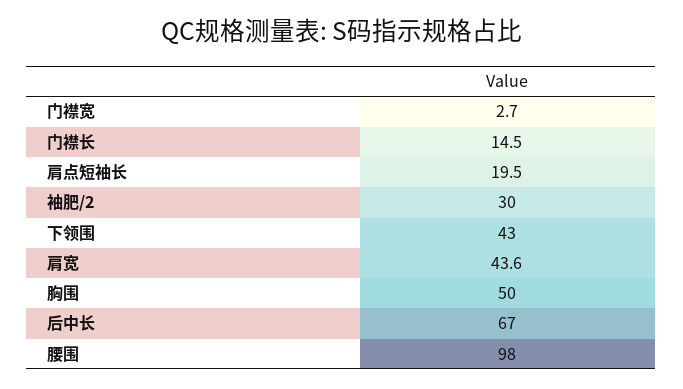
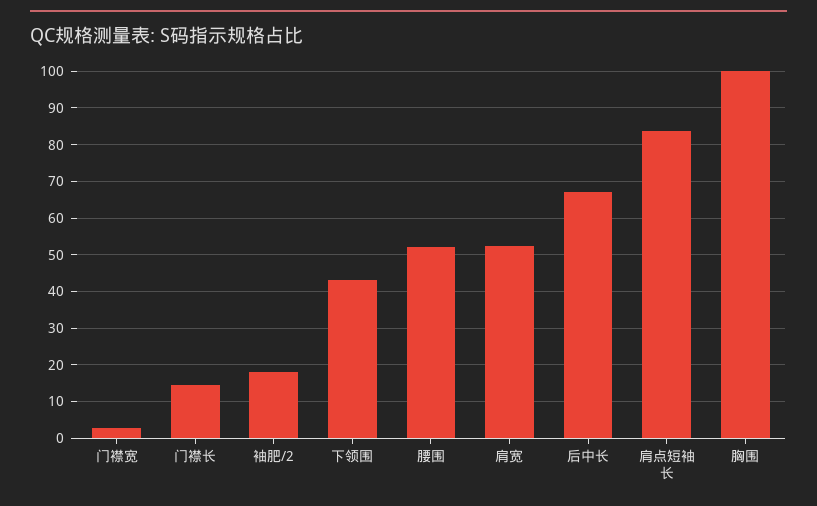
  {
    "门襟宽": 2.7,
    "门襟长": 14.5,
-   "肩点短袖长": 19.5,
+   "肩点短袖长": 84,
-   "袖肥/2": 30,
+   "袖肥/2": 18,
    "下领围": 43,
-   "肩宽": 43.6,
+   "肩宽": 52,
-   "胸围": 50,
+   "胸围": 100,
    "后中长": 67,
-   "腰围": 98
+   "腰围": 52
  }

